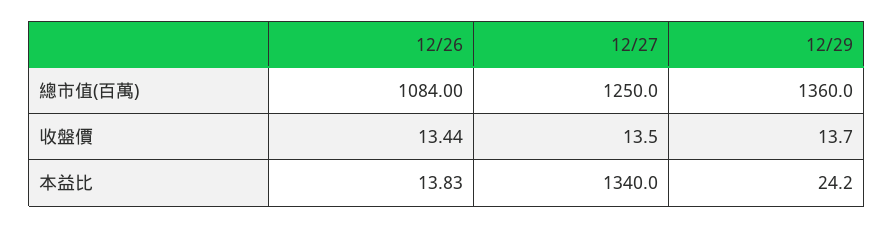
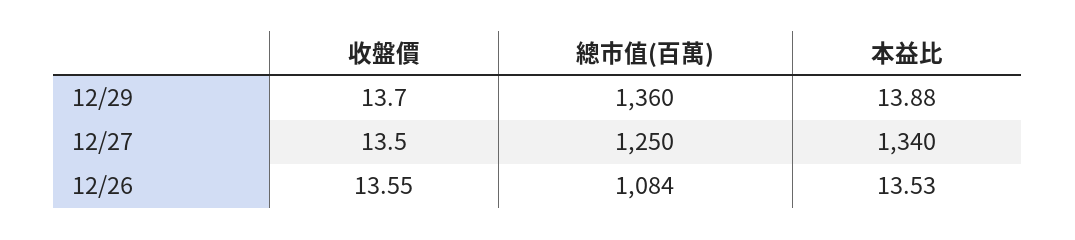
  {
    "12/26": {
      "總市值(百萬)": 1084,
-     "收盤價": 13.44,
+     "收盤價": 13.55,
-     "本益比": 13.83
+     "本益比": 13.53
    },
    "12/27": {
      "總市值(百萬)": 1250,
      "收盤價": 13.5,
      "本益比": 1340
    },
    "12/29": {
      "總市值(百萬)": 1360,
      "收盤價": 13.7,
-     "本益比": 24.2
+     "本益比": 13.88
    }
  }

